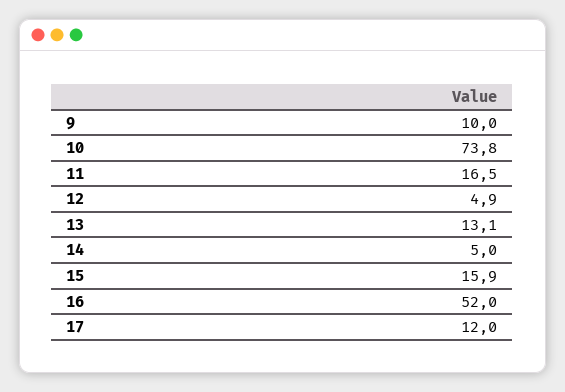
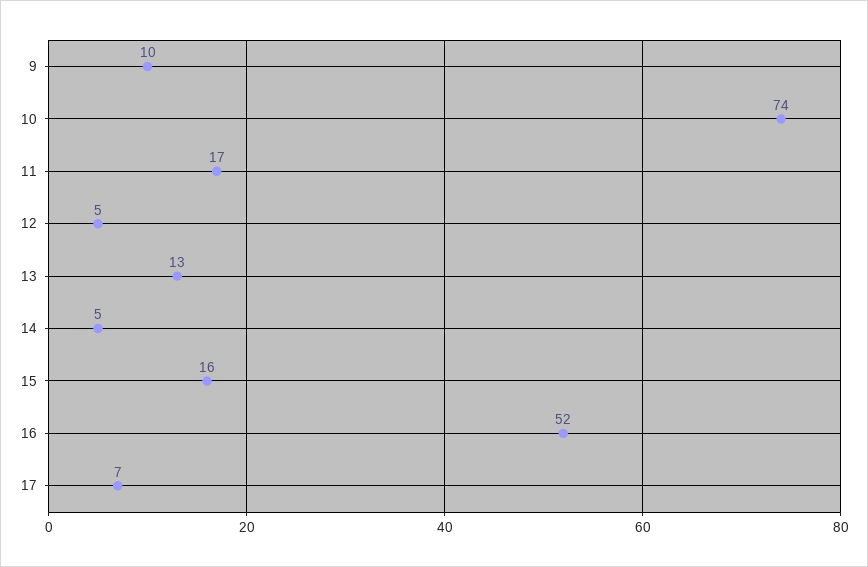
  {
    "9": 10,
    "10": 73.8,
    "11": 16.5,
    "12": 4.9,
    "13": 13.1,
    "14": 5,
    "15": 15.9,
    "16": 52,
-   "17": 12
+   "17": 7
  }

